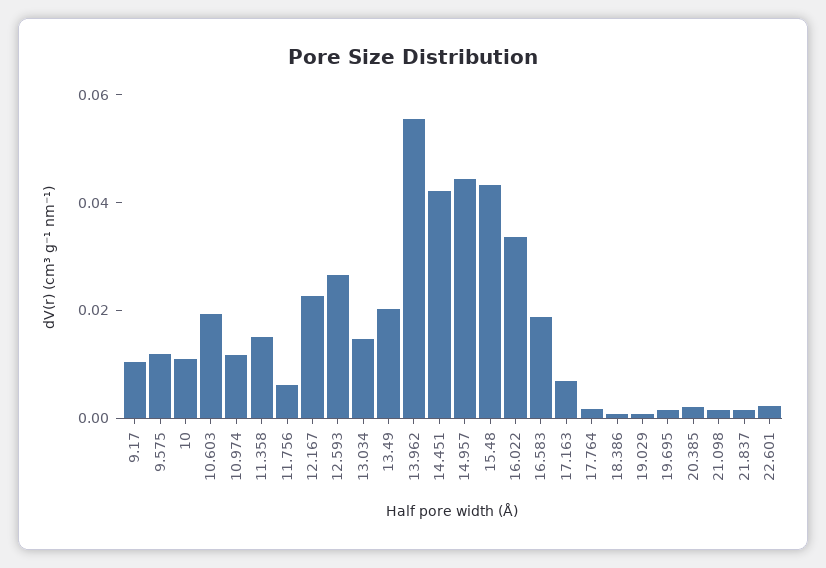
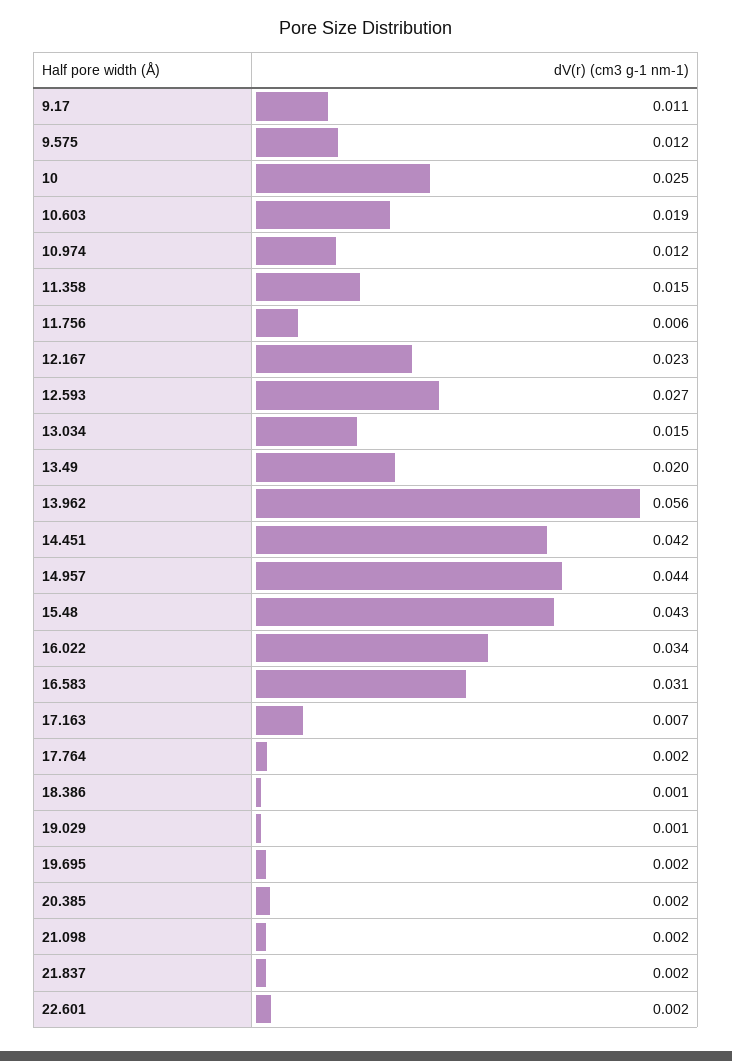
  {
    "9.17": 0.011,
    "9.575": 0.012,
-   "10": 0.01,
+   "10": 0.025,
    "10.603": 0.019,
    "10.974": 0.012,
    "11.358": 0.015,
    "11.756": 0.006,
    "12.167": 0.023,
    "12.593": 0.027,
    "13.034": 0.015,
    "13.49": 0.02,
    "13.962": 0.056,
    "14.451": 0.042,
    "14.957": 0.044,
    "15.48": 0.043,
    "16.022": 0.034,
-   "16.583": 0.02,
+   "16.583": 0.031,
    "17.163": 0.007,
    "17.764": 0.002,
    "18.386": 0.001,
    "19.029": 0.001,
    "19.695": 0.002,
    "20.385": 0.002,
    "21.098": 0.002,
    "21.837": 0.002,
    "22.601": 0.002
  }

